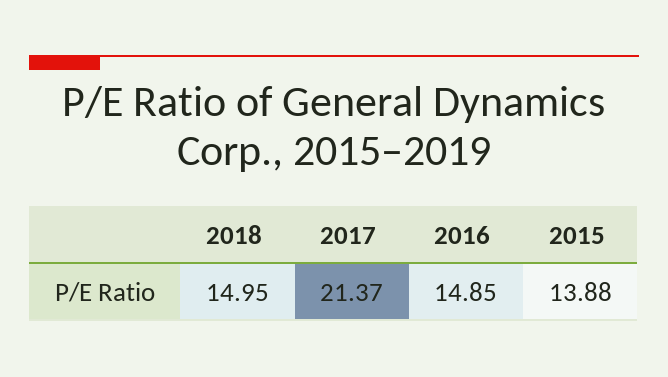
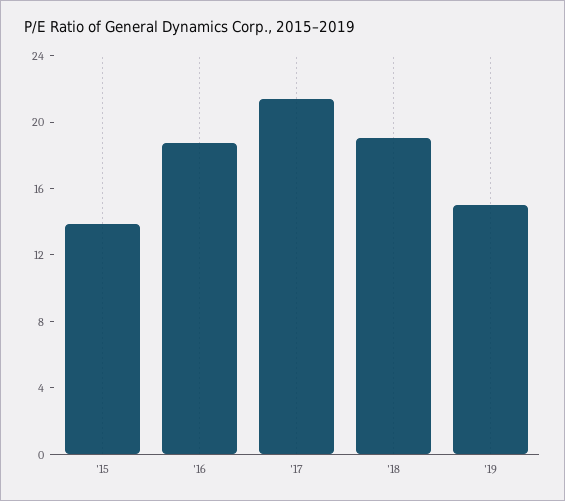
  {
-   "2018": 14.95,
+   "2018": 19,
    "2017": 21.37,
-   "2016": 14.85,
+   "2016": 19,
-   "2015": 13.88
+   "2015": 13.88,
+   "'19": 15
  }

